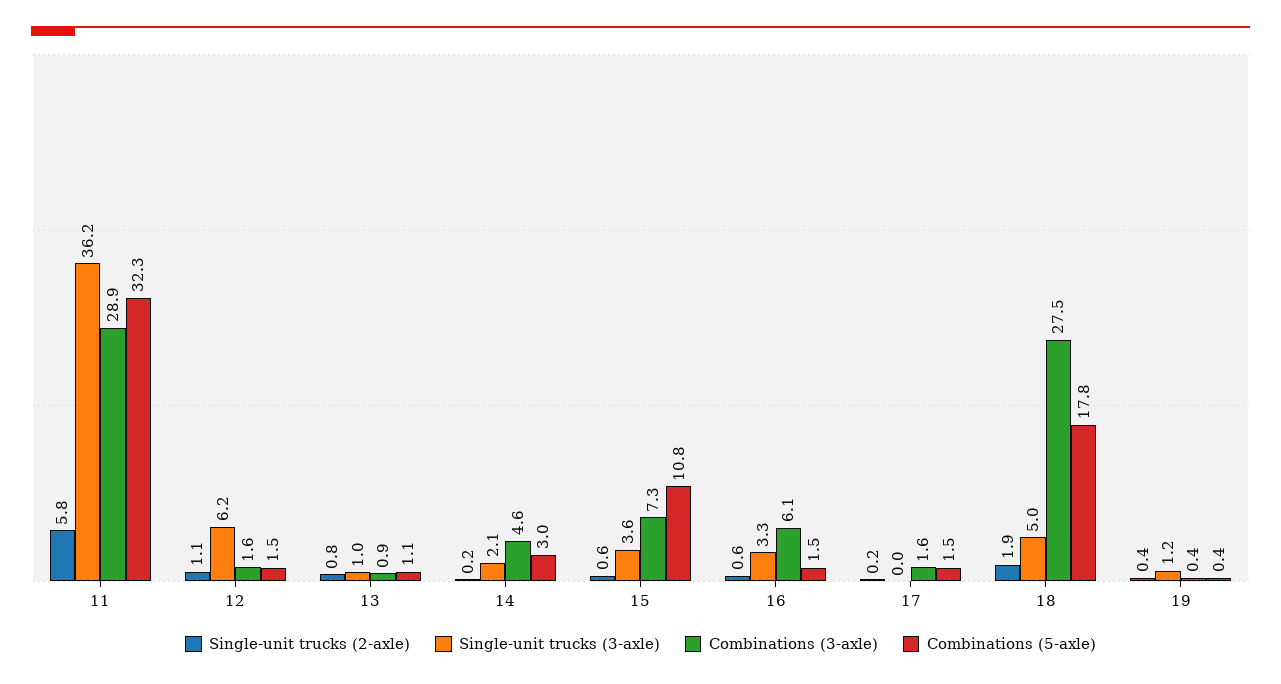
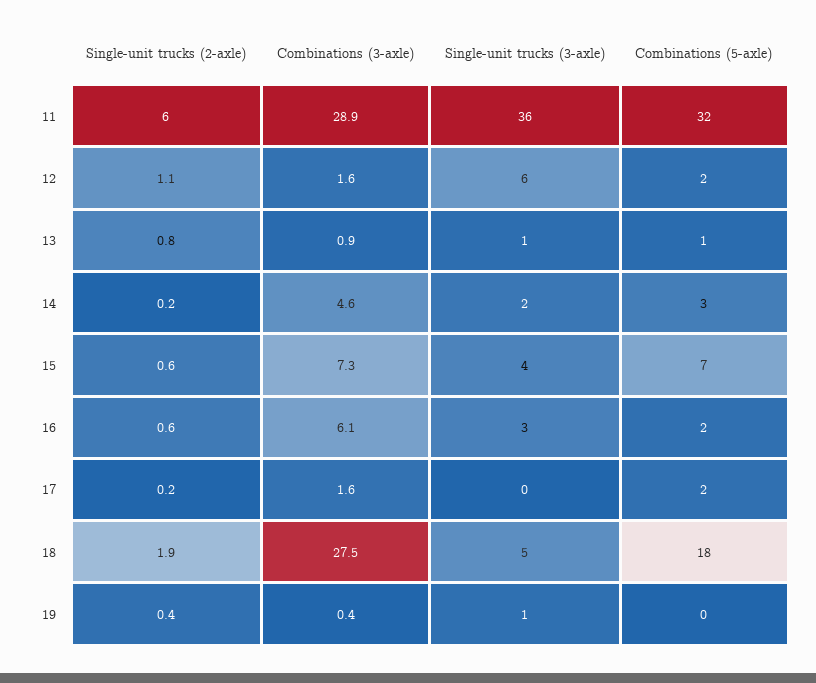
  {
    "Single-unit trucks (2-axle)": {
-     "11": 5.8,
+     "11": 6,
      "12": 1.1,
      "13": 0.8,
      "14": 0.2,
      "15": 0.6,
      "16": 0.6,
      "17": 0.2,
      "18": 1.9,
      "19": 0.4
    },
    "Single-unit trucks (3-axle)": {
      "11": 36.2,
      "12": 6.2,
      "13": 1,
      "14": 2.1,
      "15": 3.6,
      "16": 3.3,
      "17": 0,
      "18": 5,
      "19": 1.2
    },
    "Combinations (3-axle)": {
      "11": 28.9,
      "12": 1.6,
      "13": 0.9,
      "14": 4.6,
      "15": 7.3,
      "16": 6.1,
      "17": 1.6,
      "18": 27.5,
      "19": 0.4
    },
    "Combinations (5-axle)": {
      "11": 32.3,
      "12": 1.5,
      "13": 1.1,
      "14": 3,
-     "15": 10.8,
+     "15": 7,
      "16": 1.5,
      "17": 1.5,
      "18": 17.8,
      "19": 0.4
    }
  }

